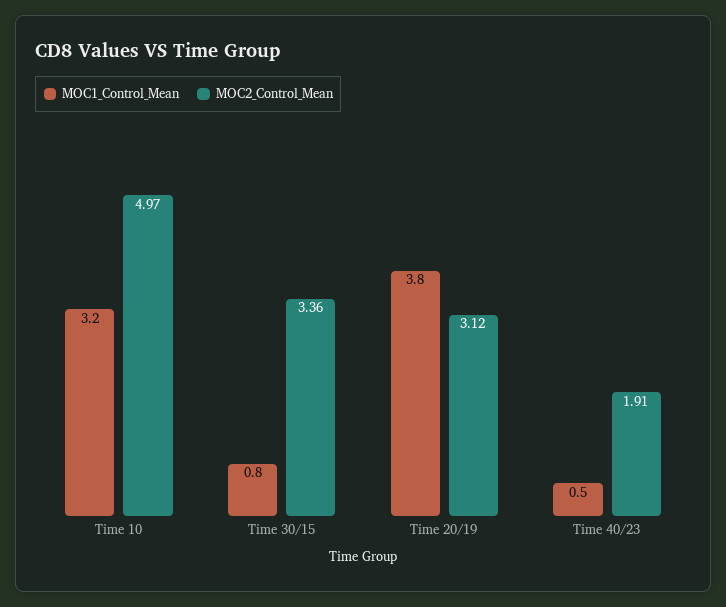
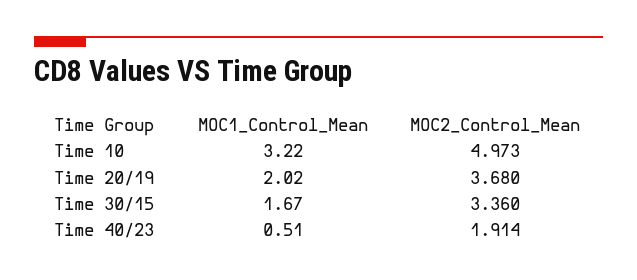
  {
    "MOC1_Control_Mean": {
      "Time 10": 3.22,
-     "Time 30/15": 0.8,
+     "Time 30/15": 1.67,
-     "Time 20/19": 3.8,
+     "Time 20/19": 2.02,
      "Time 40/23": 0.51
    },
    "MOC2_Control_Mean": {
      "Time 10": 4.973,
      "Time 30/15": 3.36,
-     "Time 20/19": 3.12,
+     "Time 20/19": 3.68,
      "Time 40/23": 1.914
    }
  }

